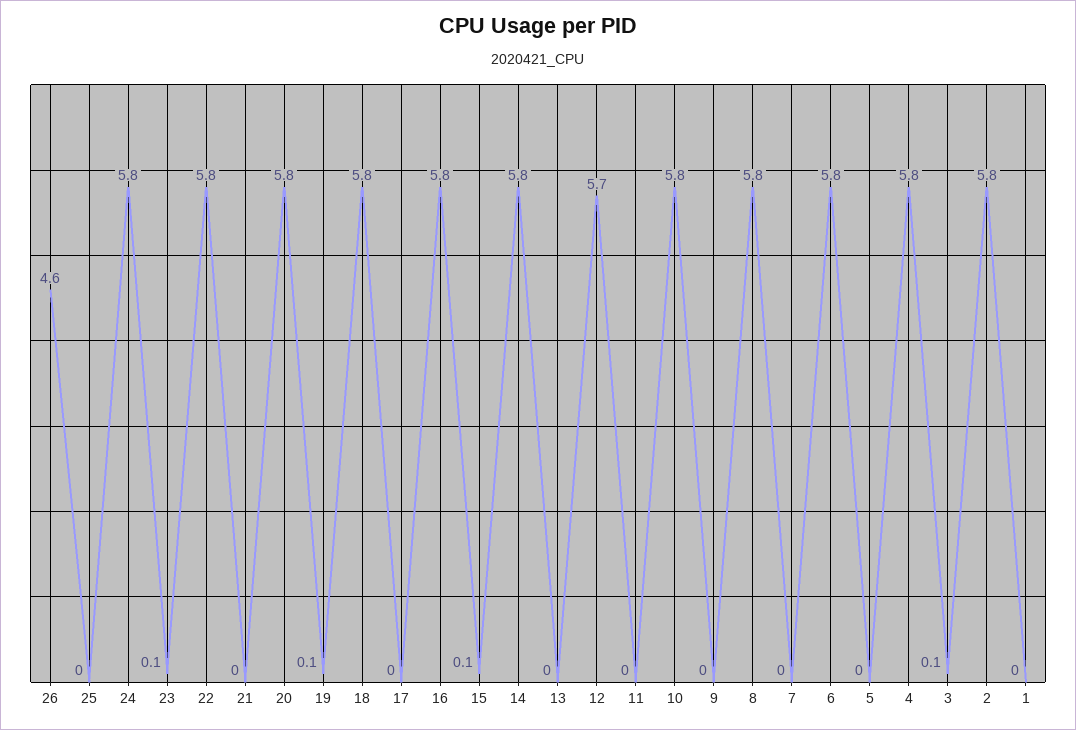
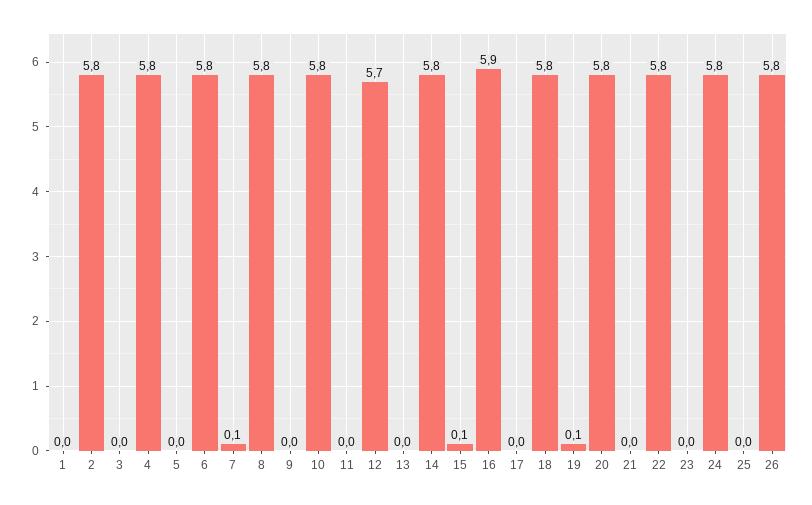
  {
-   "26": 4.6,
+   "26": 5.8,
    "25": 0,
    "24": 5.8,
-   "23": 0.1,
+   "23": 0,
    "22": 5.8,
    "21": 0,
    "20": 5.8,
    "19": 0.1,
    "18": 5.8,
    "17": 0,
-   "16": 5.8,
+   "16": 5.9,
    "15": 0.1,
    "14": 5.8,
    "13": 0,
    "12": 5.7,
    "11": 0,
    "10": 5.8,
    "9": 0,
    "8": 5.8,
-   "7": 0,
+   "7": 0.1,
    "6": 5.8,
    "5": 0,
    "4": 5.8,
-   "3": 0.1,
+   "3": 0,
    "2": 5.8,
    "1": 0
  }

